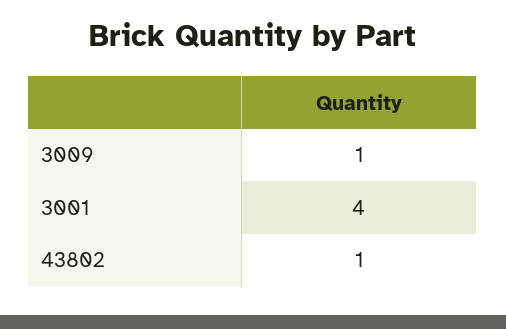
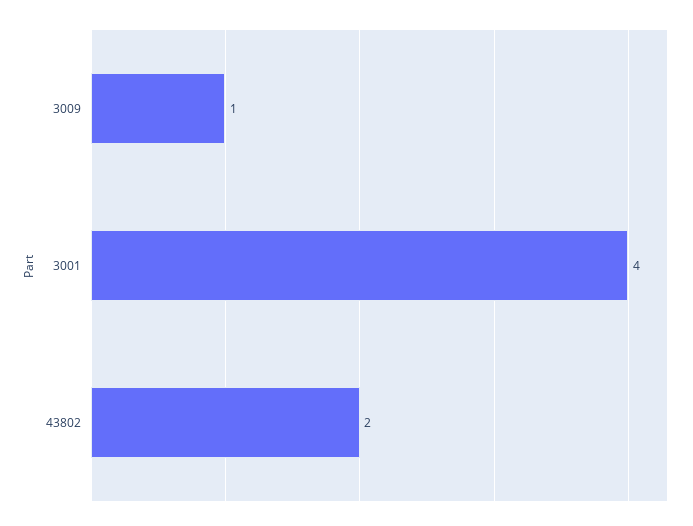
  {
    "3009": 1,
    "3001": 4,
-   "43802": 1
+   "43802": 2
  }

